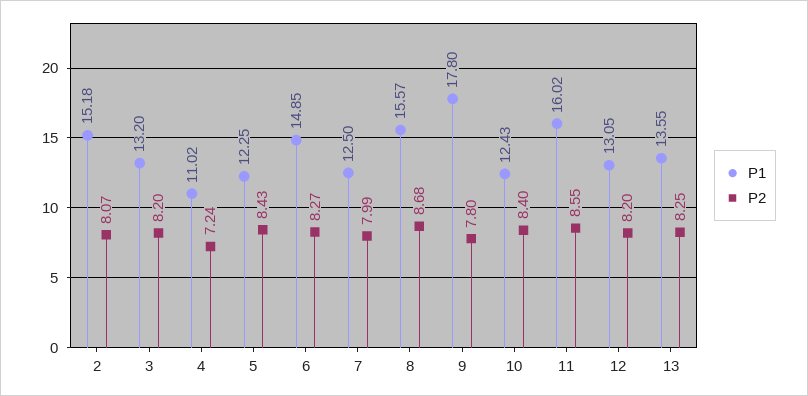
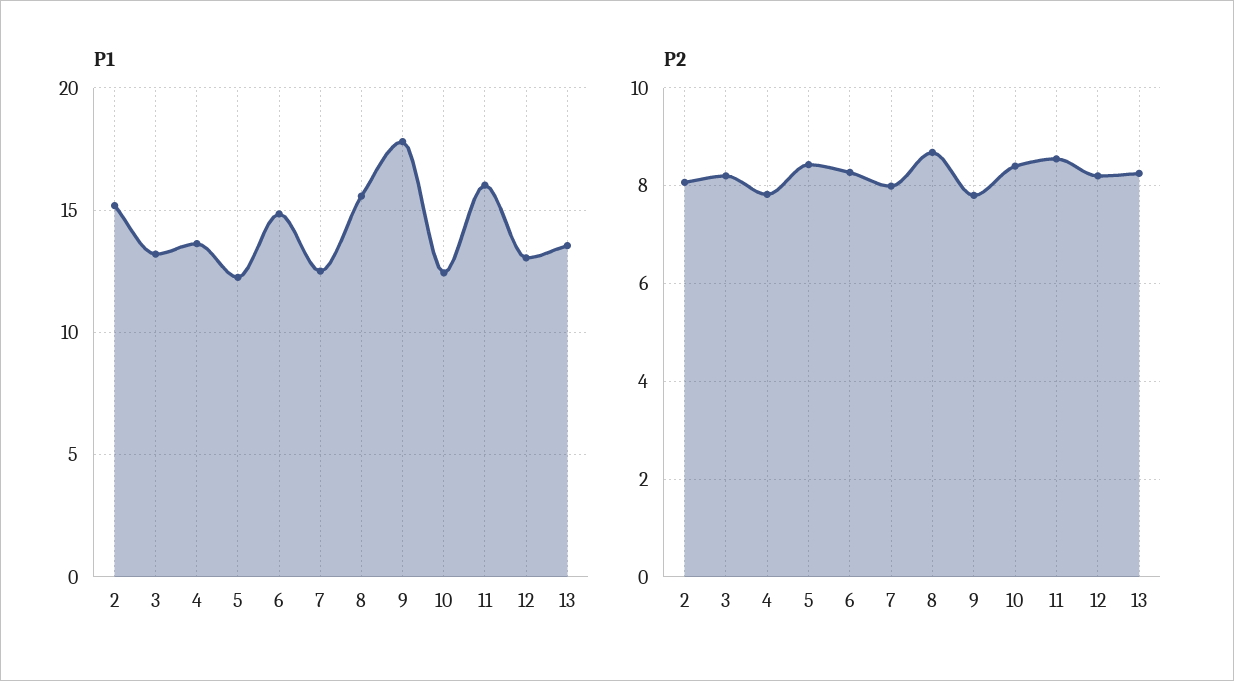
  {
    "P1": {
      "2": 15.18,
      "3": 13.2,
-     "4": 11.02,
+     "4": 13.5,
      "5": 12.25,
      "6": 14.85,
      "7": 12.5,
      "8": 15.57,
      "9": 17.8,
      "10": 12.43,
      "11": 16.02,
      "12": 13.05,
      "13": 13.55
    },
    "P2": {
      "2": 8.07,
      "3": 8.2,
-     "4": 7.24,
+     "4": 7.8,
      "5": 8.43,
      "6": 8.27,
      "7": 7.99,
      "8": 8.68,
      "9": 7.8,
      "10": 8.4,
      "11": 8.55,
      "12": 8.2,
      "13": 8.25
    }
  }

